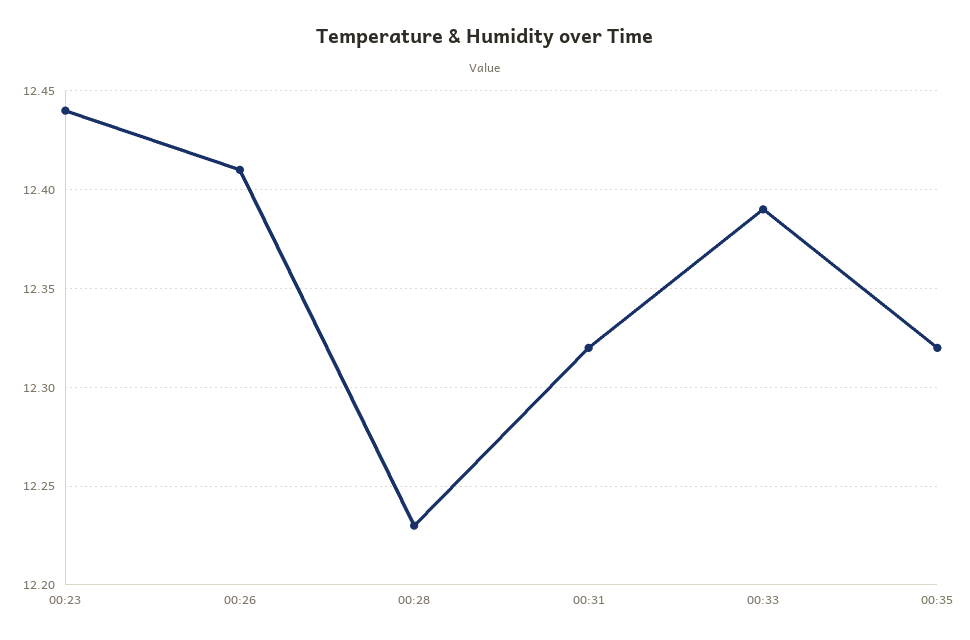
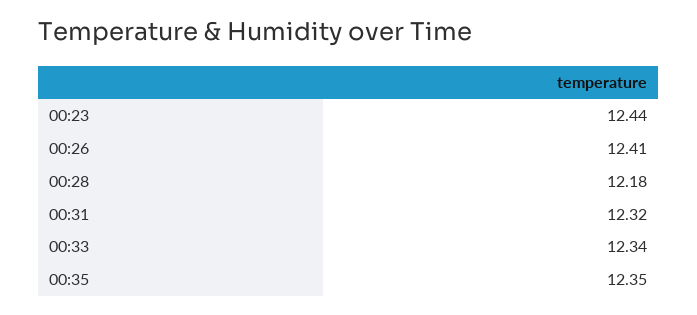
  {
    "00:23": 12.44,
    "00:26": 12.41,
-   "00:28": 12.23,
+   "00:28": 12.18,
    "00:31": 12.32,
-   "00:33": 12.39,
+   "00:33": 12.34,
-   "00:35": 12.32
+   "00:35": 12.35
  }

